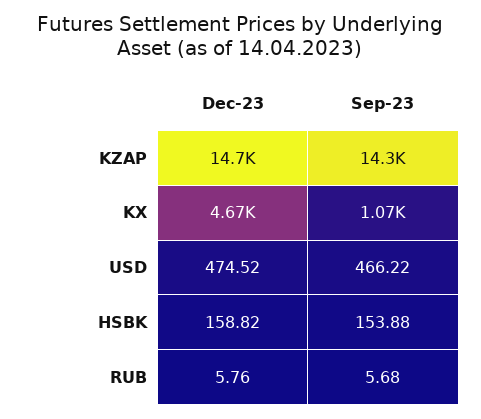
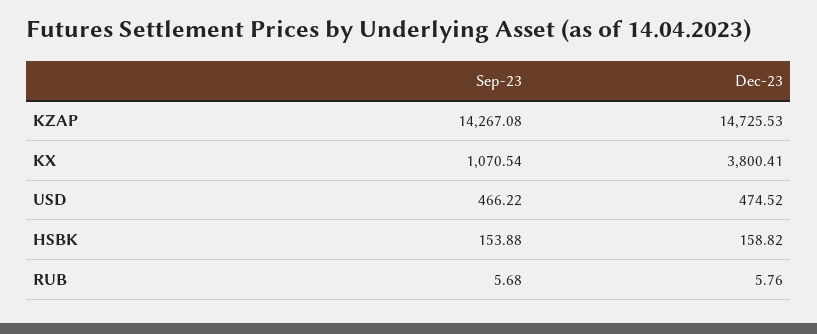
  {
    "Dec-23": {
      "KZAP": 14725.53,
-     "KX": 4670,
+     "KX": 3800.41,
      "USD": 474.52,
      "HSBK": 158.82,
      "RUB": 5.76
    },
    "Sep-23": {
      "KZAP": 14267.08,
      "KX": 1070.54,
      "USD": 466.22,
      "HSBK": 153.88,
      "RUB": 5.68
    }
  }

